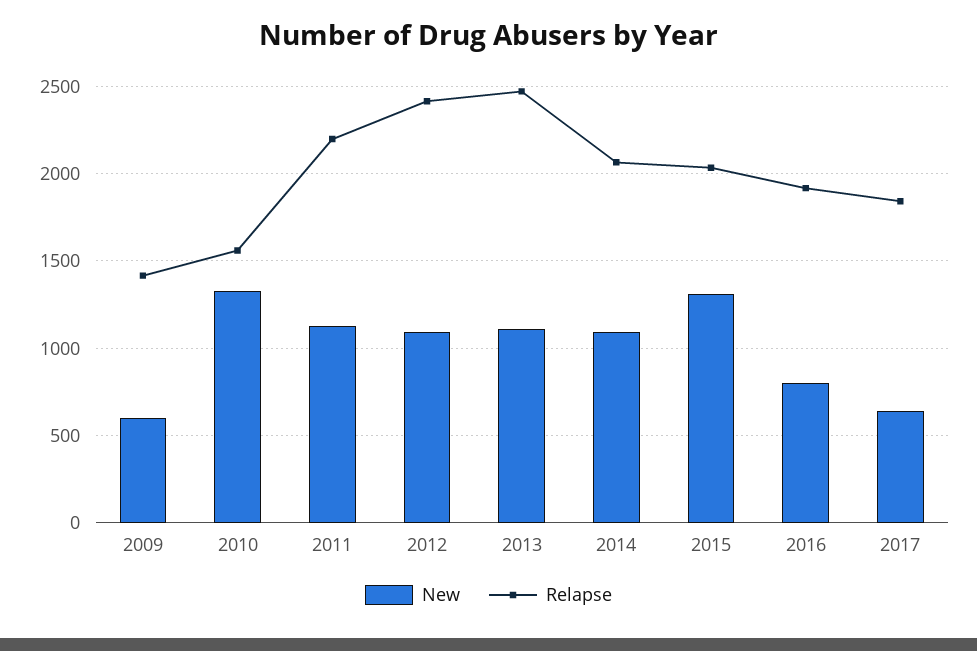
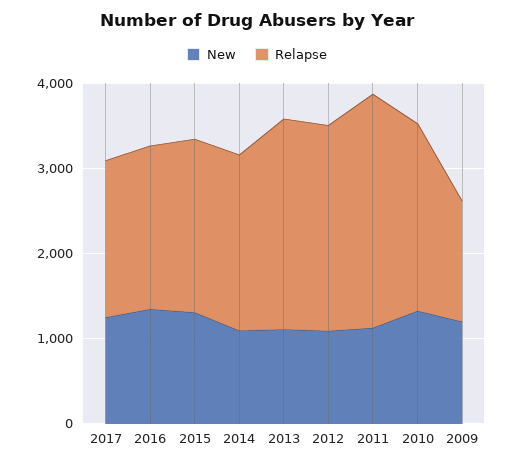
  {
    "New": {
-     "2009": 600,
+     "2009": 1200,
      "2010": 1350,
      "2011": 1150,
      "2012": 1100,
      "2013": 1100,
      "2014": 1100,
      "2015": 1300,
-     "2016": 800,
+     "2016": 1400,
-     "2017": 650
+     "2017": 1200
    },
    "Relapse": {
      "2009": 1400,
-     "2010": 1550,
+     "2010": 2200,
-     "2011": 2200,
+     "2011": 2800,
      "2012": 2400,
      "2013": 2450,
      "2014": 2050,
      "2015": 2050,
      "2016": 1900,
      "2017": 1850
    }
  }

